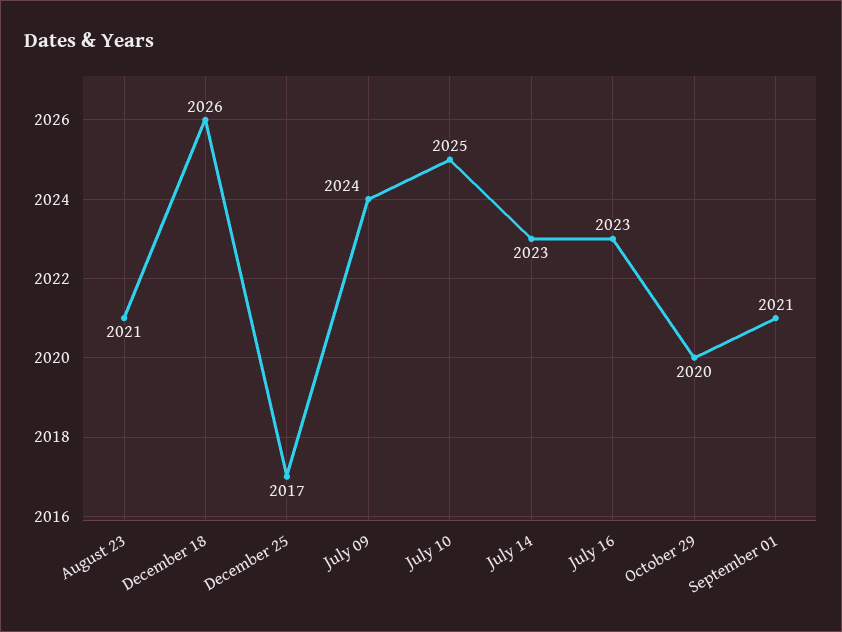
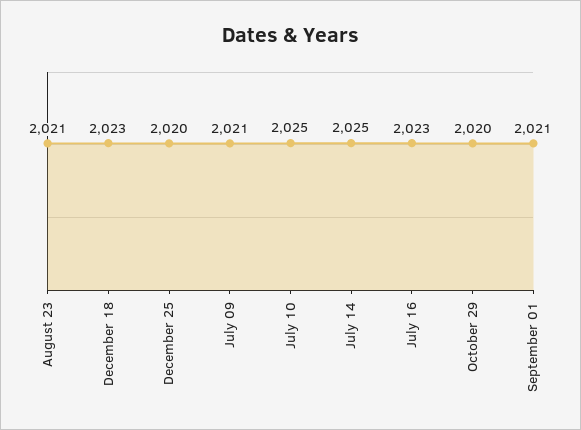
  {
    "August 23": 2021,
-   "December 18": 2026,
+   "December 18": 2023,
-   "December 25": 2017,
+   "December 25": 2020,
-   "July 09": 2024,
+   "July 09": 2021,
    "July 10": 2025,
-   "July 14": 2023,
+   "July 14": 2025,
    "July 16": 2023,
    "October 29": 2020,
    "September 01": 2021
  }

